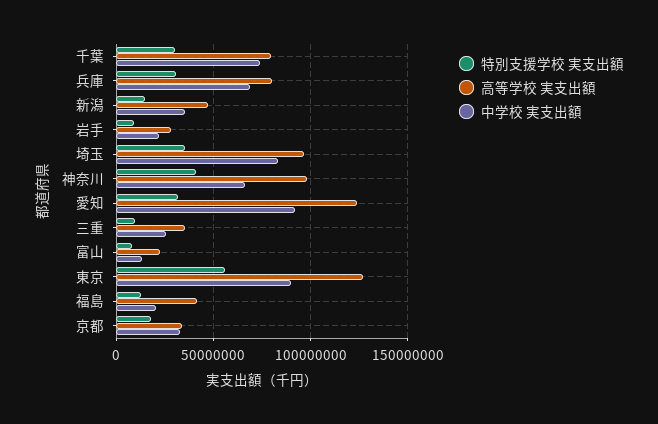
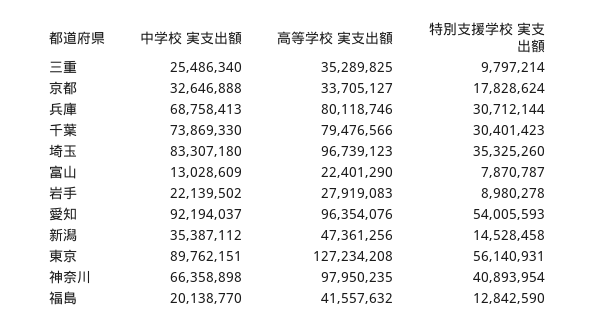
  {
    "特別支援学校 実支出額": {
      "千葉": 30401423,
      "兵庫": 30712144,
      "新潟": 14528458,
      "岩手": 8980278,
      "埼玉": 35325260,
      "神奈川": 40893954,
-     "愛知": 30000000,
+     "愛知": 54005593,
      "三重": 9797214,
      "富山": 7870787,
      "東京": 56140931,
      "福島": 12842590,
      "京都": 17828624
    },
    "高等学校 実支出額": {
      "千葉": 79476566,
      "兵庫": 80118746,
      "新潟": 47361256,
      "岩手": 27919083,
      "埼玉": 96739123,
      "神奈川": 97950235,
-     "愛知": 125000000,
+     "愛知": 96354076,
      "三重": 35289825,
      "富山": 22401290,
      "東京": 127234208,
      "福島": 41557632,
      "京都": 33705127
    },
    "中学校 実支出額": {
      "千葉": 73869330,
      "兵庫": 68758413,
      "新潟": 35387112,
      "岩手": 22139502,
      "埼玉": 83307180,
      "神奈川": 66358898,
      "愛知": 92194037,
      "三重": 25486340,
      "富山": 13028609,
      "東京": 89762151,
      "福島": 20138770,
      "京都": 32646888
    }
  }

